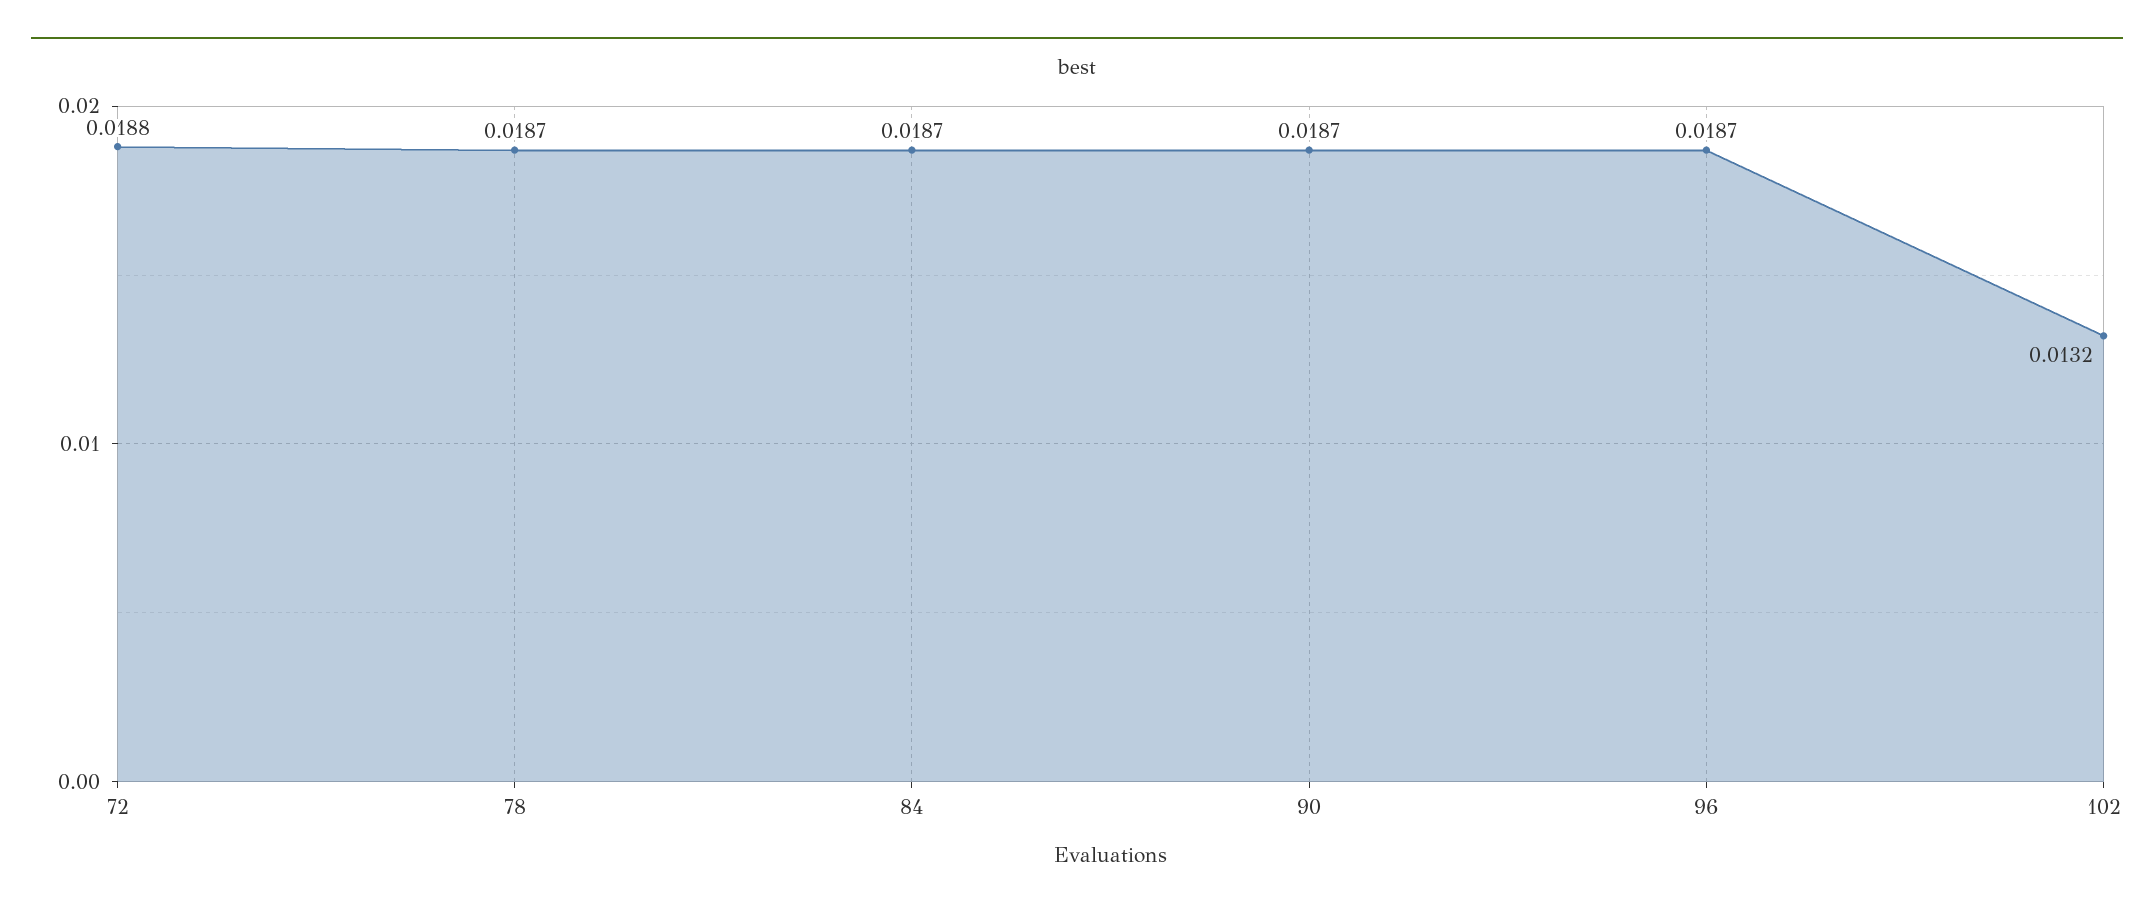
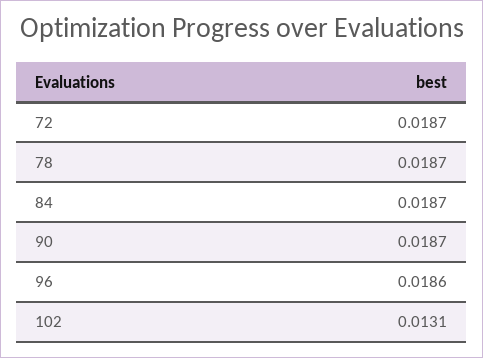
  {
-   "72": 0.0188,
+   "72": 0.0187,
    "78": 0.0187,
    "84": 0.0187,
    "90": 0.0187,
-   "96": 0.0187,
+   "96": 0.0186,
-   "102": 0.0132
+   "102": 0.0131
  }

